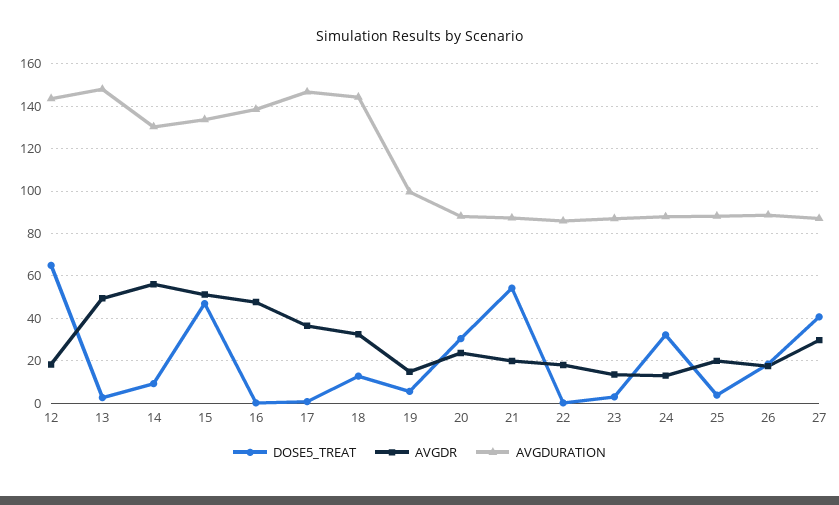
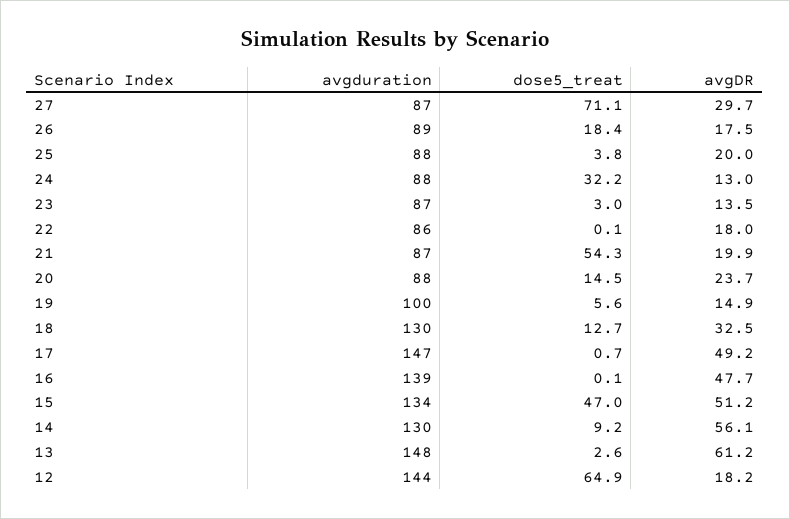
  {
    "DOSE5_TREAT": {
      "12": 64.9,
      "13": 2.6,
      "14": 9.2,
      "15": 47,
      "16": 0.1,
      "17": 0.7,
      "18": 12.7,
      "19": 5.6,
-     "20": 30,
+     "20": 14.5,
      "21": 54.3,
      "22": 0.1,
      "23": 3,
      "24": 32.2,
      "25": 3.8,
      "26": 18.4,
-     "27": 40
+     "27": 71.1
    },
    "AVGDR": {
      "12": 18.2,
-     "13": 50,
+     "13": 61.2,
      "14": 56.1,
      "15": 51.2,
      "16": 47.7,
-     "17": 35,
+     "17": 49.2,
      "18": 32.5,
      "19": 14.9,
      "20": 23.7,
      "21": 19.9,
      "22": 18,
      "23": 13.5,
      "24": 13,
      "25": 20,
      "26": 17.5,
      "27": 29.7
    },
    "AVGDURATION": {
      "12": 144,
      "13": 148,
      "14": 130,
      "15": 134,
      "16": 139,
      "17": 147,
-     "18": 145,
+     "18": 130,
      "19": 100,
      "20": 88,
      "21": 87,
      "22": 86,
      "23": 87,
      "24": 88,
      "25": 88,
      "26": 89,
      "27": 87
    }
  }

